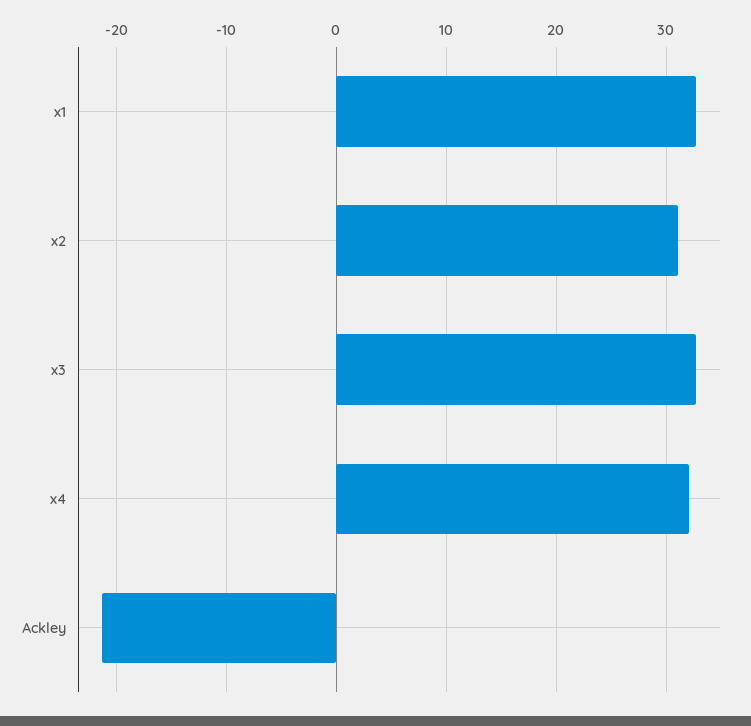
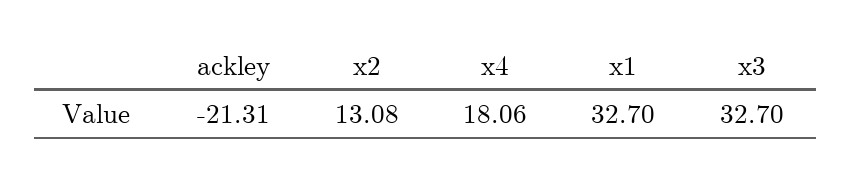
  {
    "x1": 32.7,
-   "x2": 31,
+   "x2": 13.08,
    "x3": 32.7,
-   "x4": 32,
+   "x4": 18.06,
    "Ackley": -21.31
  }

